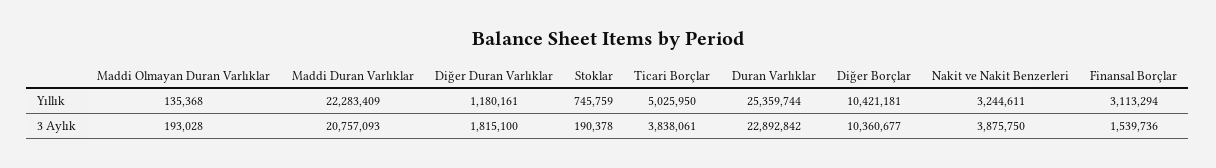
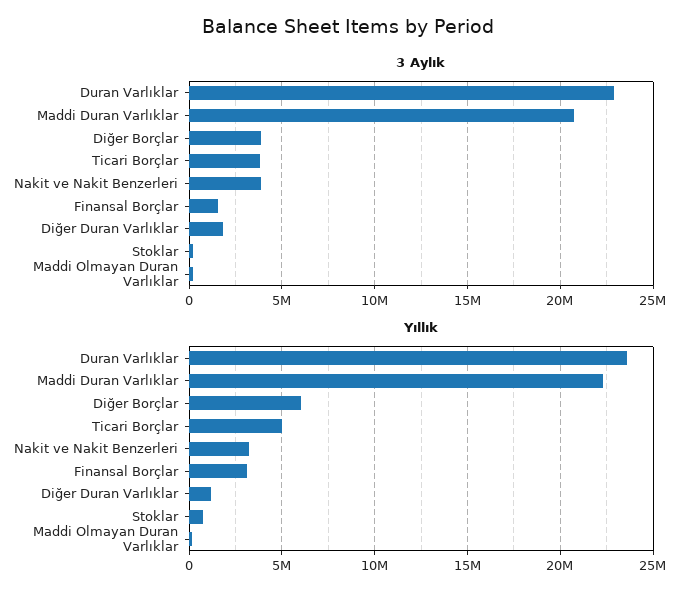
  {
    "Yıllık": {
      "Maddi Olmayan Duran Varlıklar": 135368,
      "Maddi Duran Varlıklar": 22283409,
      "Diğer Duran Varlıklar": 1180161,
      "Stoklar": 745759,
      "Ticari Borçlar": 5025950,
-     "Duran Varlıklar": 25359744,
+     "Duran Varlıklar": 23500000,
-     "Diğer Borçlar": 10421181,
+     "Diğer Borçlar": 6000000,
      "Nakit ve Nakit Benzerleri": 3244611,
      "Finansal Borçlar": 3113294
    },
    "3 Aylık": {
      "Maddi Olmayan Duran Varlıklar": 193028,
      "Maddi Duran Varlıklar": 20757093,
      "Diğer Duran Varlıklar": 1815100,
      "Stoklar": 190378,
      "Ticari Borçlar": 3838061,
      "Duran Varlıklar": 22892842,
-     "Diğer Borçlar": 10360677,
+     "Diğer Borçlar": 4000000,
      "Nakit ve Nakit Benzerleri": 3875750,
      "Finansal Borçlar": 1539736
    }
  }

